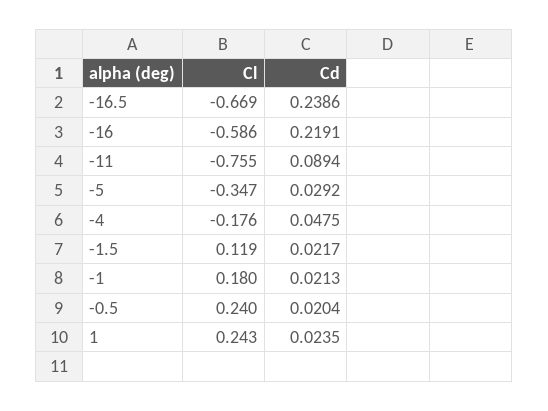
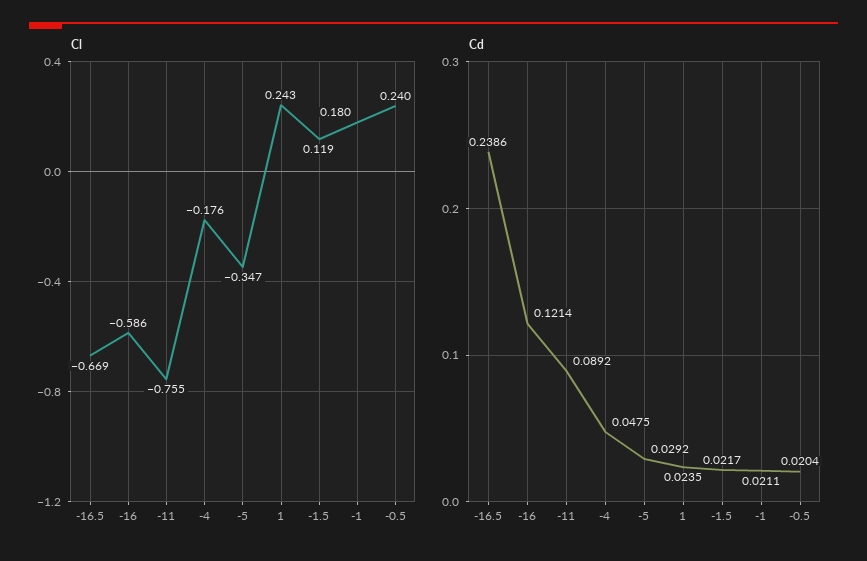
  {
    "Cl": {
      "-16.5": -0.669,
      "-16": -0.586,
      "-11": -0.755,
      "-5": -0.347,
      "-4": -0.176,
      "-1.5": 0.119,
      "-1": 0.18,
      "-0.5": 0.24,
      "1": 0.243
    },
    "Cd": {
      "-16.5": 0.2386,
-     "-16": 0.2191,
+     "-16": 0.1214,
-     "-11": 0.0894,
+     "-11": 0.0892,
      "-5": 0.0292,
      "-4": 0.0475,
      "-1.5": 0.0217,
-     "-1": 0.0213,
+     "-1": 0.0211,
      "-0.5": 0.0204,
      "1": 0.0235
    }
  }

